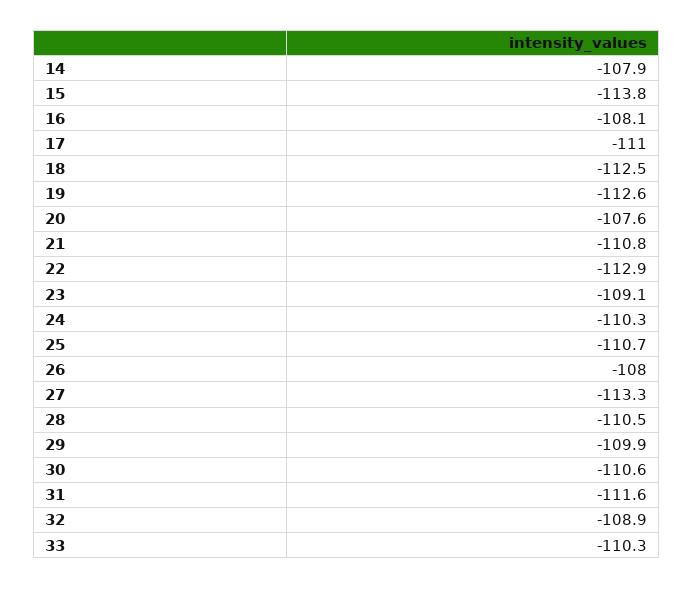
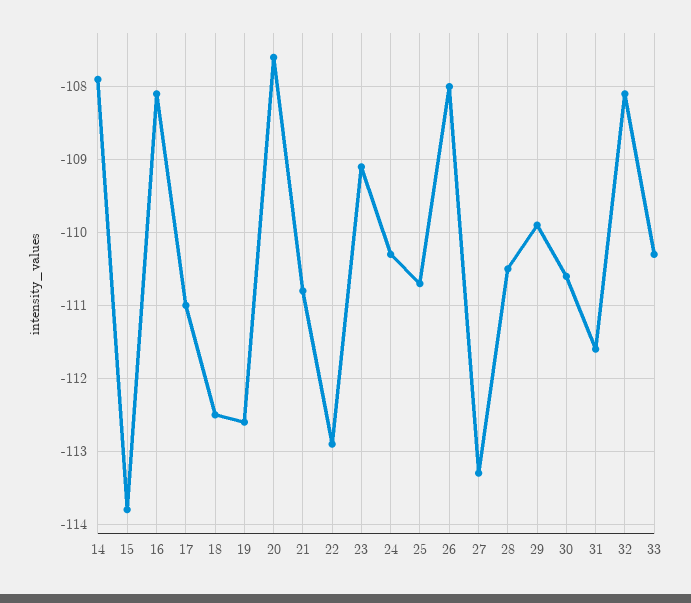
  {
    "14": -107.9,
    "15": -113.8,
    "16": -108.1,
    "17": -111,
    "18": -112.5,
    "19": -112.6,
    "20": -107.6,
    "21": -110.8,
    "22": -112.9,
    "23": -109.1,
    "24": -110.3,
    "25": -110.7,
    "26": -108,
    "27": -113.3,
    "28": -110.5,
    "29": -109.9,
    "30": -110.6,
    "31": -111.6,
-   "32": -108.9,
+   "32": -108.1,
    "33": -110.3
  }

